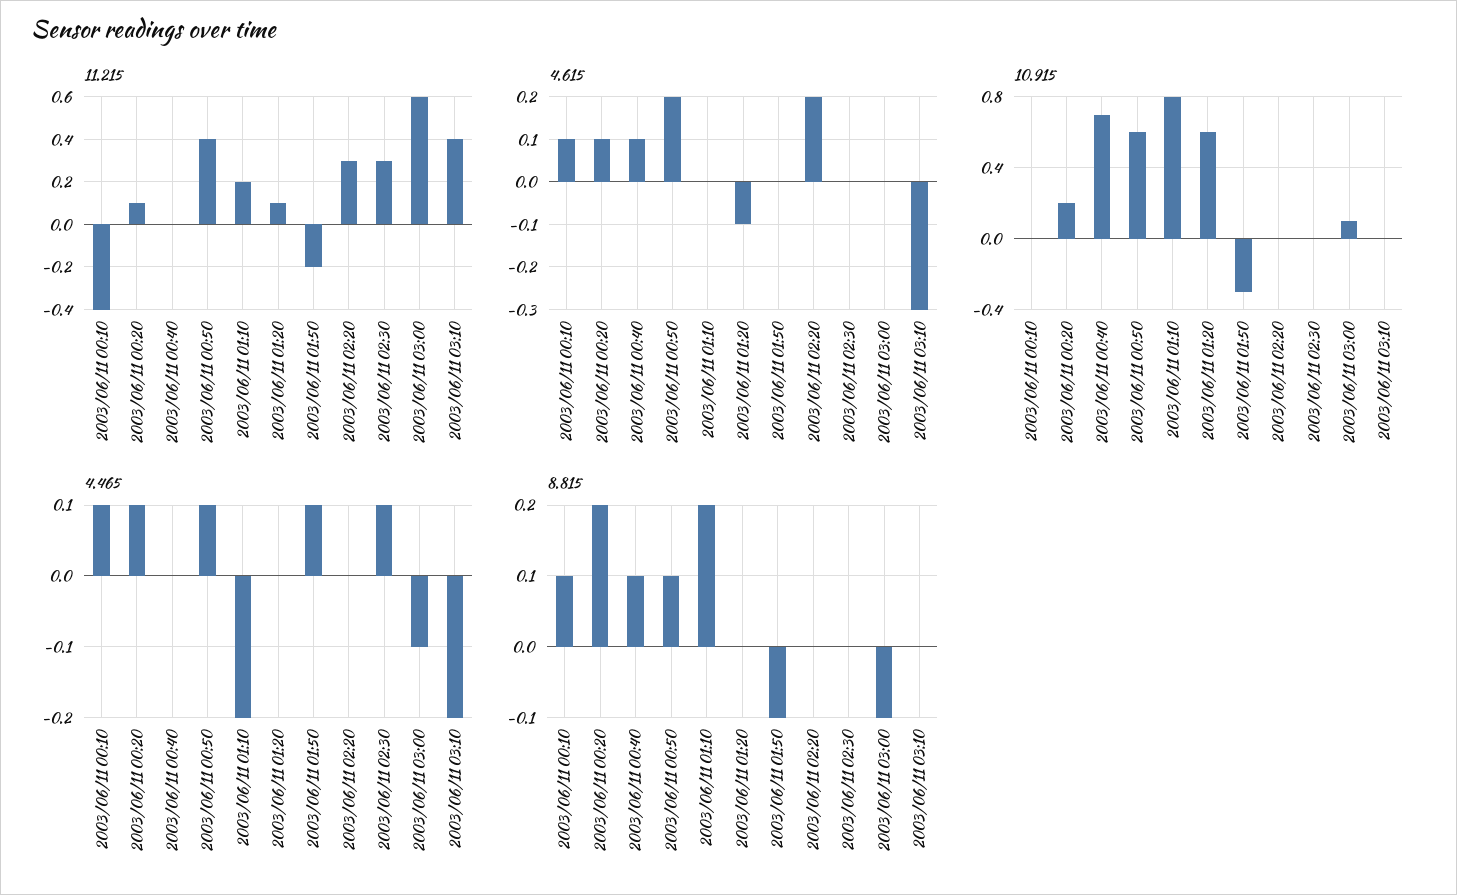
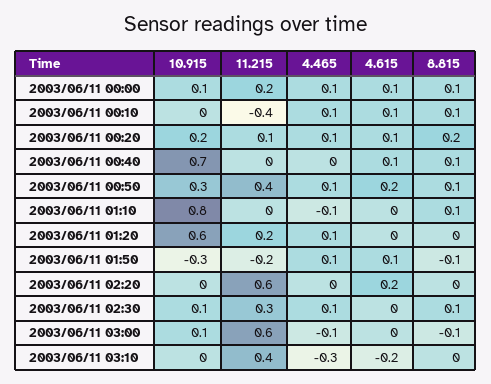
  {
    "11.215": {
      "2003/06/11 00:10": -0.4,
      "2003/06/11 00:20": 0.1,
      "2003/06/11 00:40": 0,
      "2003/06/11 00:50": 0.4,
-     "2003/06/11 01:10": 0.2,
+     "2003/06/11 01:10": 0,
-     "2003/06/11 01:20": 0.1,
+     "2003/06/11 01:20": 0.2,
      "2003/06/11 01:50": -0.2,
-     "2003/06/11 02:20": 0.3,
+     "2003/06/11 02:20": 0.6,
      "2003/06/11 02:30": 0.3,
      "2003/06/11 03:00": 0.6,
-     "2003/06/11 03:10": 0.4
+     "2003/06/11 03:10": 0.4,
+     "2003/06/11 00:00": 0.2
    },
    "4.615": {
      "2003/06/11 00:10": 0.1,
      "2003/06/11 00:20": 0.1,
      "2003/06/11 00:40": 0.1,
      "2003/06/11 00:50": 0.2,
      "2003/06/11 01:10": 0,
-     "2003/06/11 01:20": -0.1,
+     "2003/06/11 01:20": 0,
-     "2003/06/11 01:50": 0,
+     "2003/06/11 01:50": 0.1,
      "2003/06/11 02:20": 0.2,
      "2003/06/11 02:30": 0,
      "2003/06/11 03:00": 0,
-     "2003/06/11 03:10": -0.3
+     "2003/06/11 03:10": -0.2,
+     "2003/06/11 00:00": 0.1
    },
    "10.915": {
      "2003/06/11 00:10": 0,
      "2003/06/11 00:20": 0.2,
      "2003/06/11 00:40": 0.7,
-     "2003/06/11 00:50": 0.6,
+     "2003/06/11 00:50": 0.3,
      "2003/06/11 01:10": 0.8,
      "2003/06/11 01:20": 0.6,
      "2003/06/11 01:50": -0.3,
      "2003/06/11 02:20": 0,
-     "2003/06/11 02:30": 0,
+     "2003/06/11 02:30": 0.1,
      "2003/06/11 03:00": 0.1,
-     "2003/06/11 03:10": 0
+     "2003/06/11 03:10": 0,
+     "2003/06/11 00:00": 0.1
    },
    "4.465": {
      "2003/06/11 00:10": 0.1,
      "2003/06/11 00:20": 0.1,
      "2003/06/11 00:40": 0,
      "2003/06/11 00:50": 0.1,
-     "2003/06/11 01:10": -0.2,
+     "2003/06/11 01:10": -0.1,
-     "2003/06/11 01:20": 0,
+     "2003/06/11 01:20": 0.1,
      "2003/06/11 01:50": 0.1,
      "2003/06/11 02:20": 0,
      "2003/06/11 02:30": 0.1,
      "2003/06/11 03:00": -0.1,
-     "2003/06/11 03:10": -0.2
+     "2003/06/11 03:10": -0.3,
+     "2003/06/11 00:00": 0.1
    },
    "8.815": {
      "2003/06/11 00:10": 0.1,
      "2003/06/11 00:20": 0.2,
      "2003/06/11 00:40": 0.1,
      "2003/06/11 00:50": 0.1,
-     "2003/06/11 01:10": 0.2,
+     "2003/06/11 01:10": 0.1,
      "2003/06/11 01:20": 0,
      "2003/06/11 01:50": -0.1,
      "2003/06/11 02:20": 0,
-     "2003/06/11 02:30": 0,
+     "2003/06/11 02:30": 0.1,
      "2003/06/11 03:00": -0.1,
-     "2003/06/11 03:10": 0
+     "2003/06/11 03:10": 0,
+     "2003/06/11 00:00": 0.1
    }
  }

